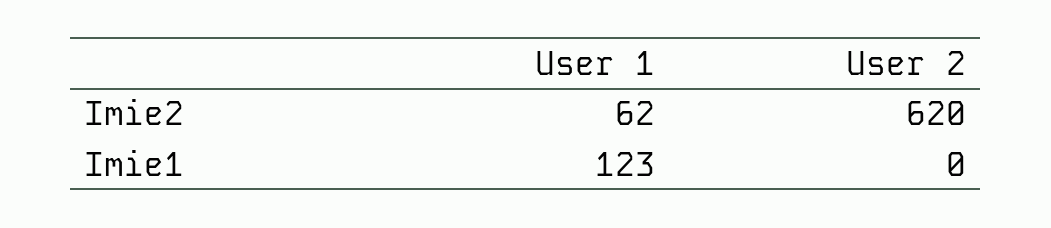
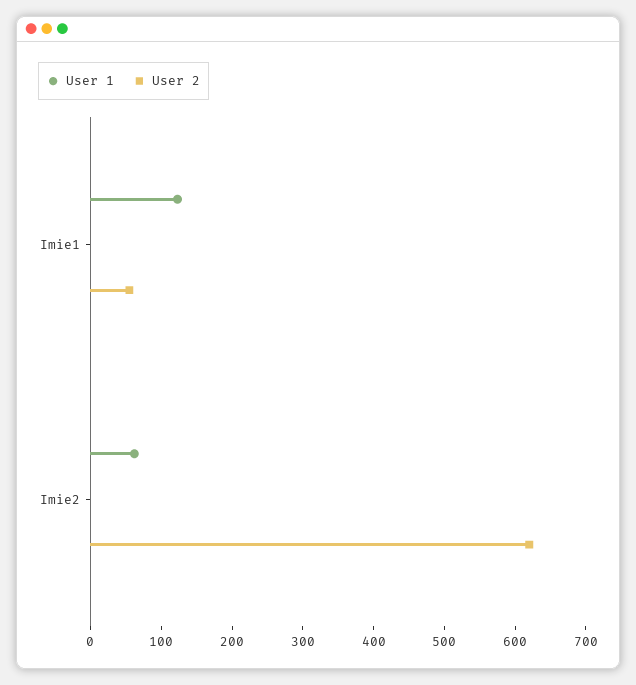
  {
    "User 1": {
      "Imie2": 62,
      "Imie1": 123
    },
    "User 2": {
      "Imie2": 620,
-     "Imie1": 0
+     "Imie1": 60
    }
  }

